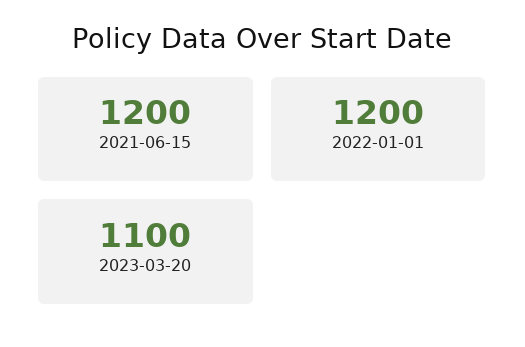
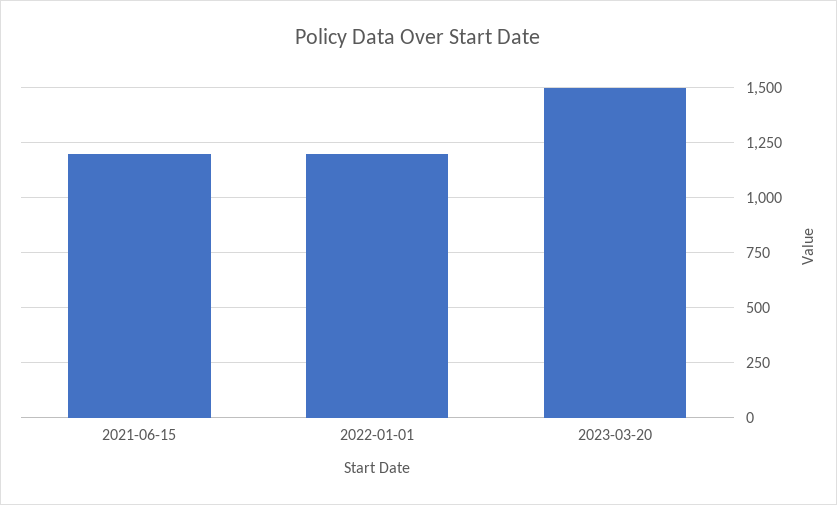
  {
    "2021-06-15": 1200,
    "2022-01-01": 1200,
-   "2023-03-20": 1100
+   "2023-03-20": 1500
  }

